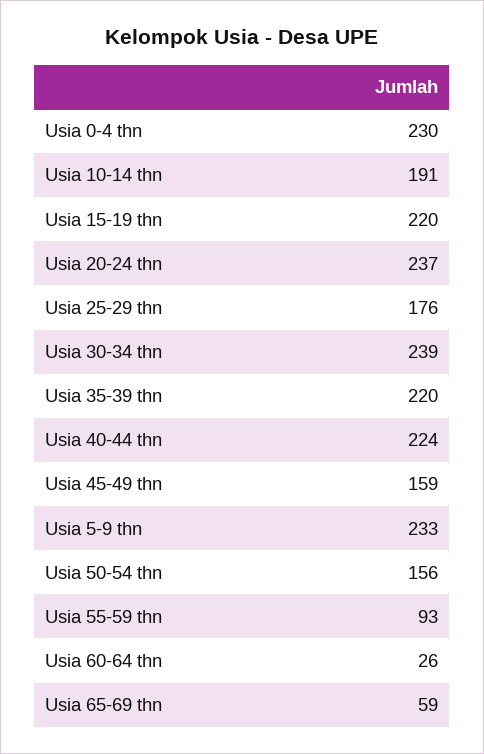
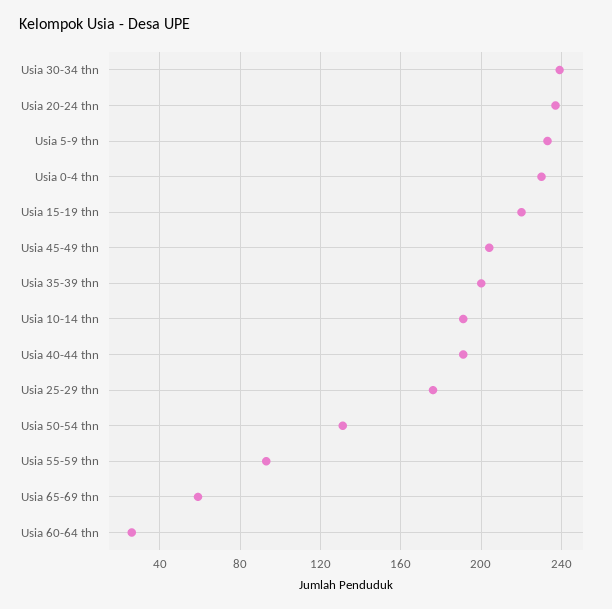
  {
    "Usia 0-4 thn": 230,
    "Usia 10-14 thn": 191,
    "Usia 15-19 thn": 220,
    "Usia 20-24 thn": 237,
    "Usia 25-29 thn": 176,
    "Usia 30-34 thn": 239,
-   "Usia 35-39 thn": 220,
+   "Usia 35-39 thn": 200,
-   "Usia 40-44 thn": 224,
+   "Usia 40-44 thn": 190,
-   "Usia 45-49 thn": 159,
+   "Usia 45-49 thn": 205,
    "Usia 5-9 thn": 233,
-   "Usia 50-54 thn": 156,
+   "Usia 50-54 thn": 130,
    "Usia 55-59 thn": 93,
    "Usia 60-64 thn": 26,
    "Usia 65-69 thn": 59
  }

